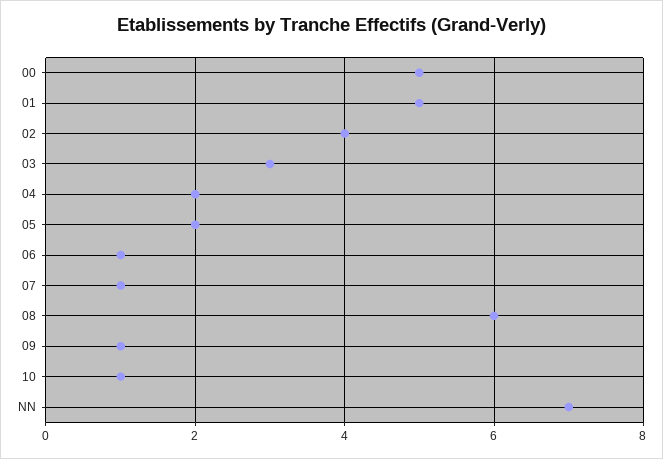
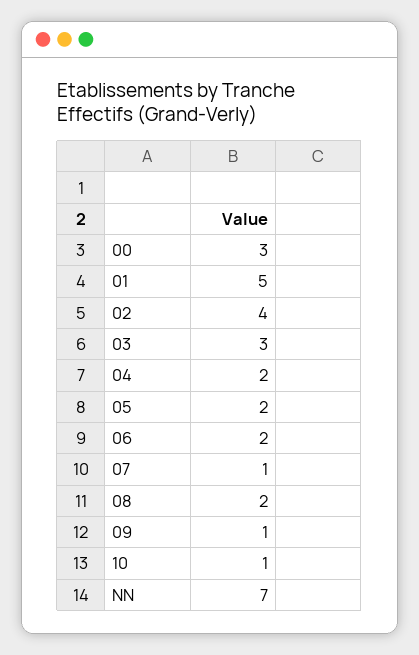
  {
-   "00": 5,
+   "00": 3,
    "01": 5,
    "02": 4,
    "03": 3,
    "04": 2,
    "05": 2,
-   "06": 1,
+   "06": 2,
    "07": 1,
-   "08": 6,
+   "08": 2,
    "09": 1,
    "10": 1,
    "NN": 7
  }

